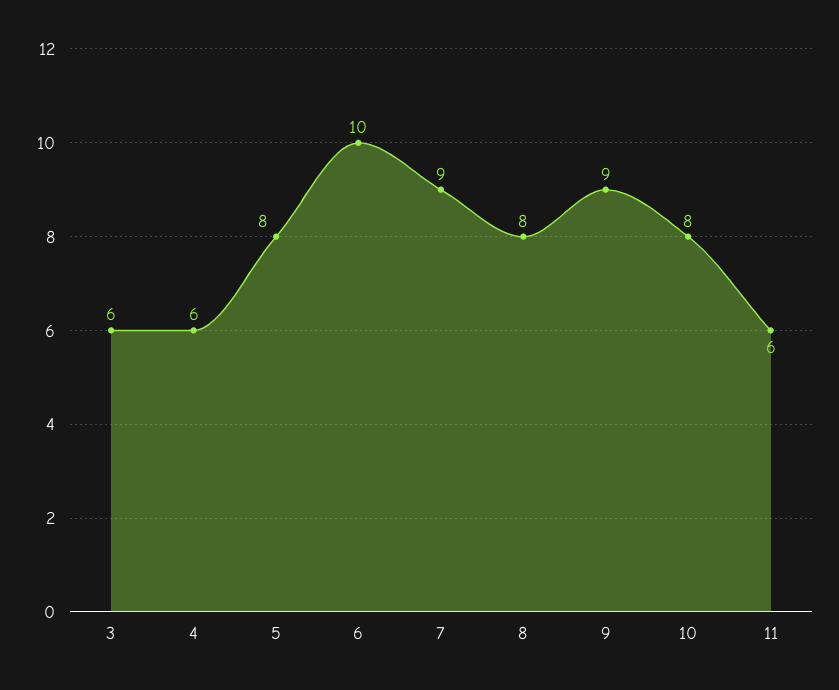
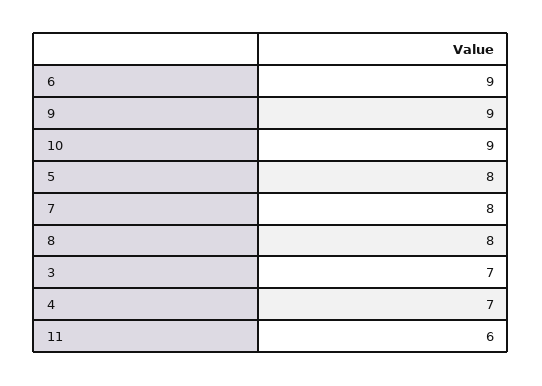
  {
-   "3": 6,
+   "3": 7,
-   "4": 6,
+   "4": 7,
    "5": 8,
-   "6": 10,
+   "6": 9,
-   "7": 9,
+   "7": 8,
    "8": 8,
    "9": 9,
-   "10": 8,
+   "10": 9,
    "11": 6
  }

